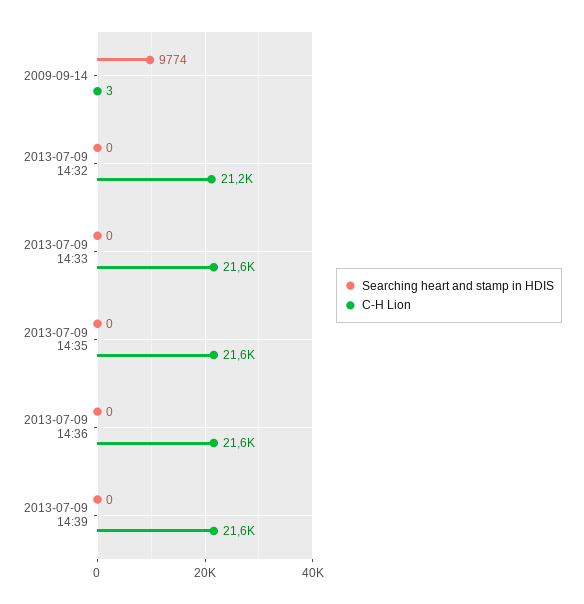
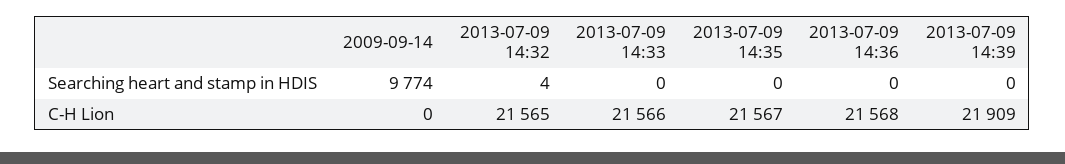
  {
    "Searching heart and stamp in HDIS": {
      "2009-09-14": 9774,
-     "2013-07-09 14:32": 0,
+     "2013-07-09 14:32": 4,
      "2013-07-09 14:33": 0,
      "2013-07-09 14:35": 0,
      "2013-07-09 14:36": 0,
      "2013-07-09 14:39": 0
    },
    "C-H Lion": {
-     "2009-09-14": 3,
+     "2009-09-14": 0,
-     "2013-07-09 14:32": 21200,
+     "2013-07-09 14:32": 21565,
      "2013-07-09 14:33": 21566,
      "2013-07-09 14:35": 21567,
      "2013-07-09 14:36": 21568,
-     "2013-07-09 14:39": 21600
+     "2013-07-09 14:39": 21909
    }
  }

